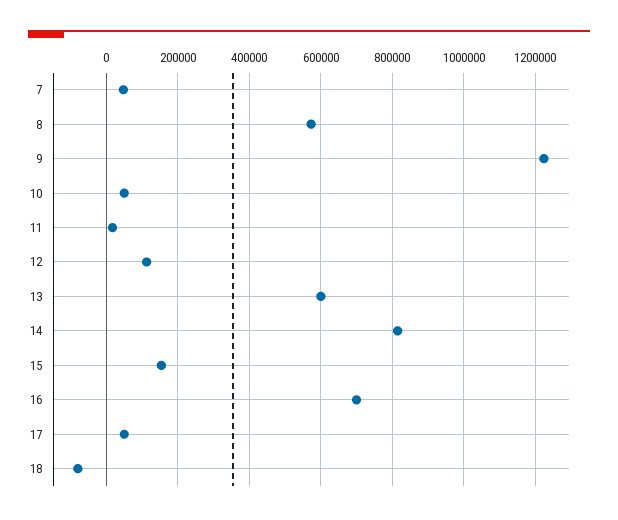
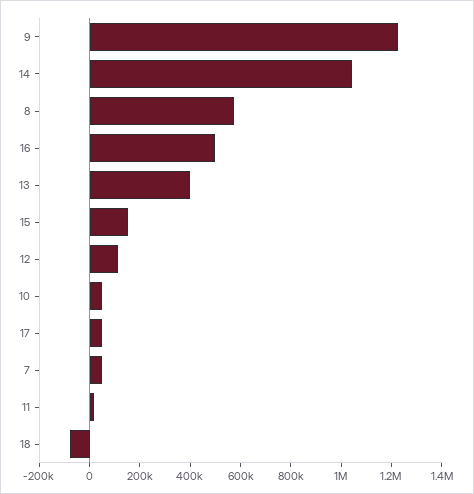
  {
    "7": 40000,
    "8": 580000,
    "9": 1220000,
    "10": 60000,
    "11": 20000,
    "12": 120000,
-   "13": 600000,
+   "13": 400000,
-   "14": 820000,
+   "14": 1050000,
    "15": 160000,
-   "16": 700000,
+   "16": 500000,
    "17": 60000,
    "18": -80000
  }

